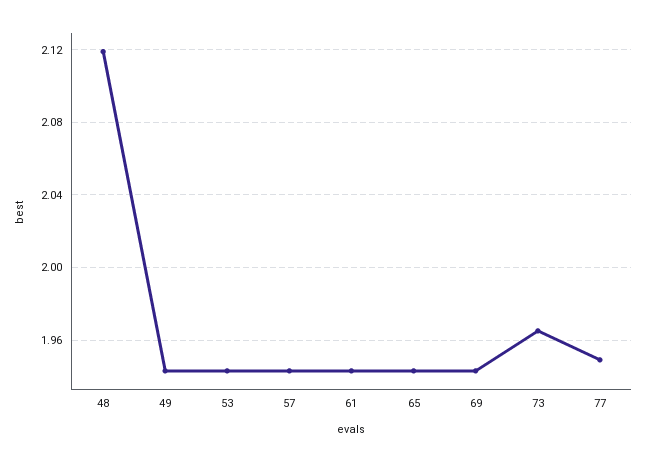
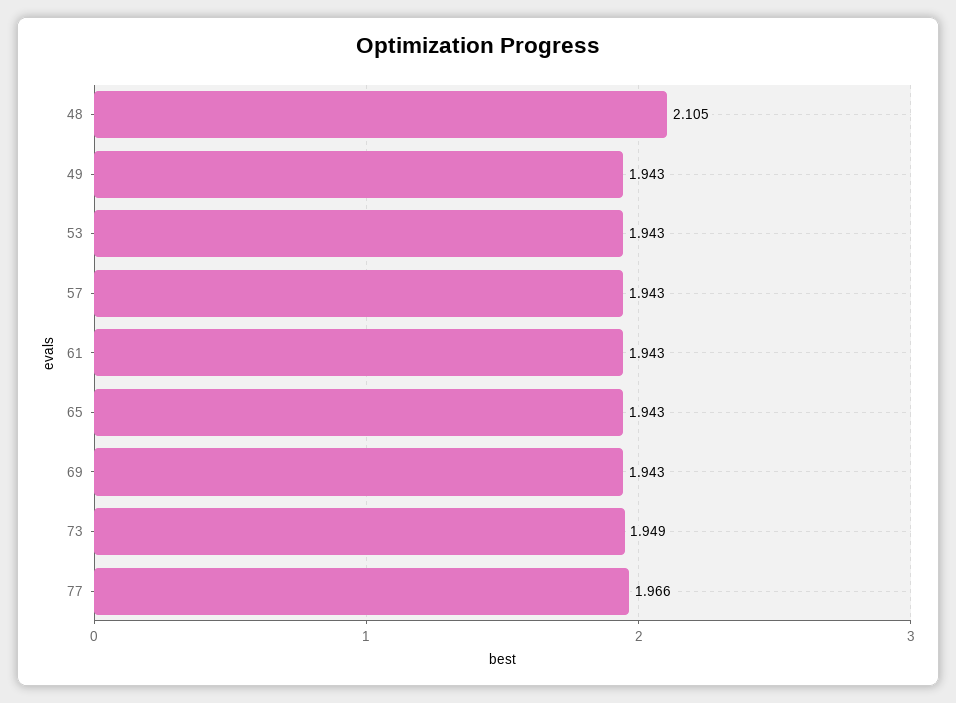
  {
-   "48": 2.12,
+   "48": 2.105,
    "49": 1.943,
    "53": 1.943,
    "57": 1.943,
    "61": 1.943,
    "65": 1.943,
    "69": 1.943,
-   "73": 1.965,
+   "73": 1.949,
-   "77": 1.95
+   "77": 1.966
  }

